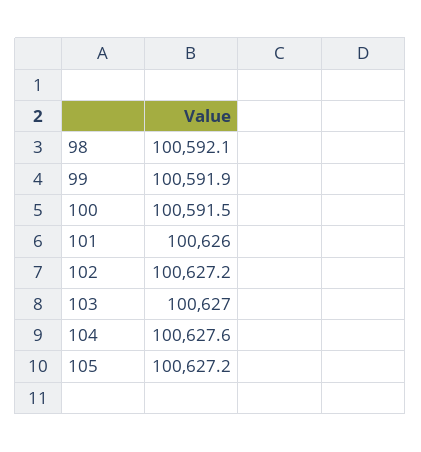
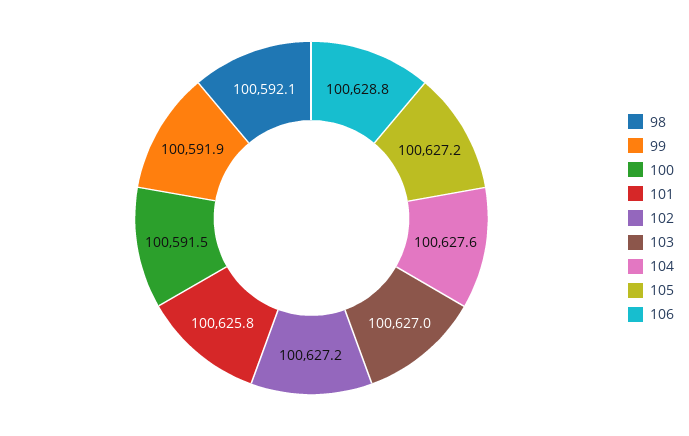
  {
    "98": 100592.1,
    "99": 100591.9,
    "100": 100591.5,
-   "101": 100626,
+   "101": 100625.8,
    "102": 100627.2,
    "103": 100627,
    "104": 100627.6,
-   "105": 100627.2
+   "105": 100627.2,
+   "106": 100628.8
  }

